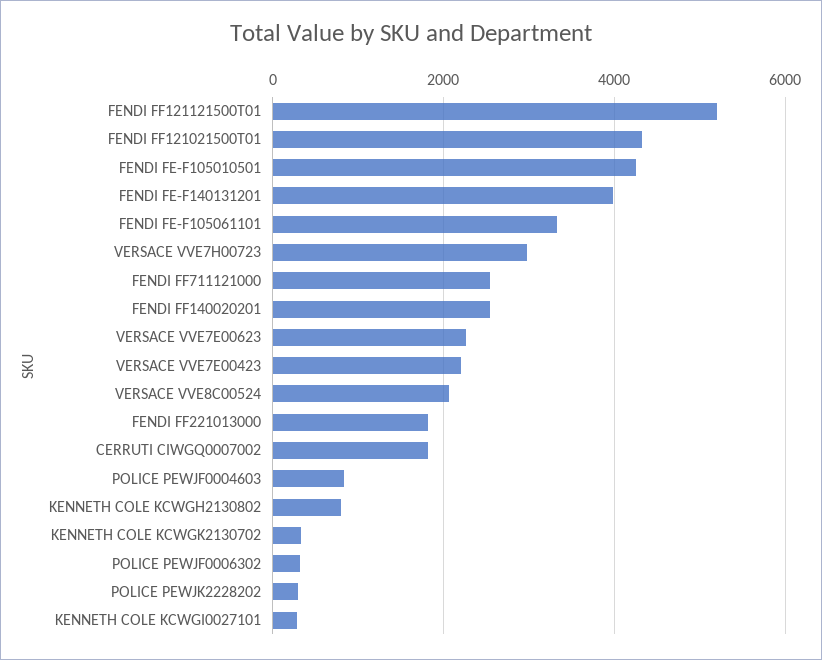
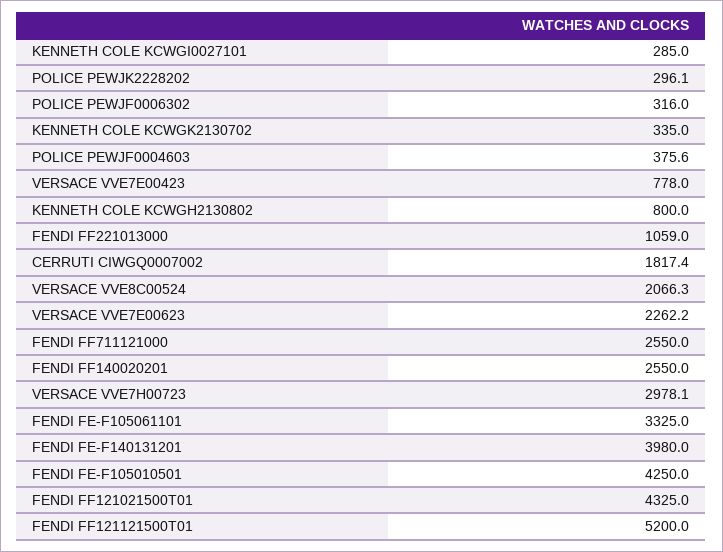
  {
    "FENDI FF121121500T01": 5200,
    "FENDI FF121021500T01": 4325,
    "FENDI FE-F105010501": 4250,
    "FENDI FE-F140131201": 3980,
    "FENDI FE-F105061101": 3325,
    "VERSACE VVE7H00723": 2978.1,
    "FENDI FF711121000": 2550,
    "FENDI FF140020201": 2550,
    "VERSACE VVE7E00623": 2262.2,
-   "VERSACE VVE7E00423": 2200,
+   "VERSACE VVE7E00423": 778,
    "VERSACE VVE8C00524": 2066.3,
-   "FENDI FF221013000": 1800,
+   "FENDI FF221013000": 1059,
    "CERRUTI CIWGQ0007002": 1817.4,
-   "POLICE PEWJF0004603": 800,
+   "POLICE PEWJF0004603": 375.6,
    "KENNETH COLE KCWGH2130802": 800,
    "KENNETH COLE KCWGK2130702": 335,
    "POLICE PEWJF0006302": 316,
    "POLICE PEWJK2228202": 296.1,
    "KENNETH COLE KCWGI0027101": 285
  }

